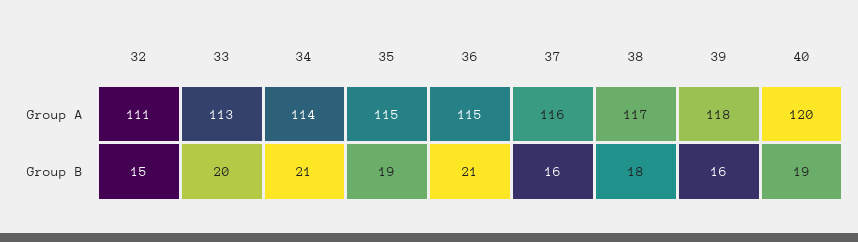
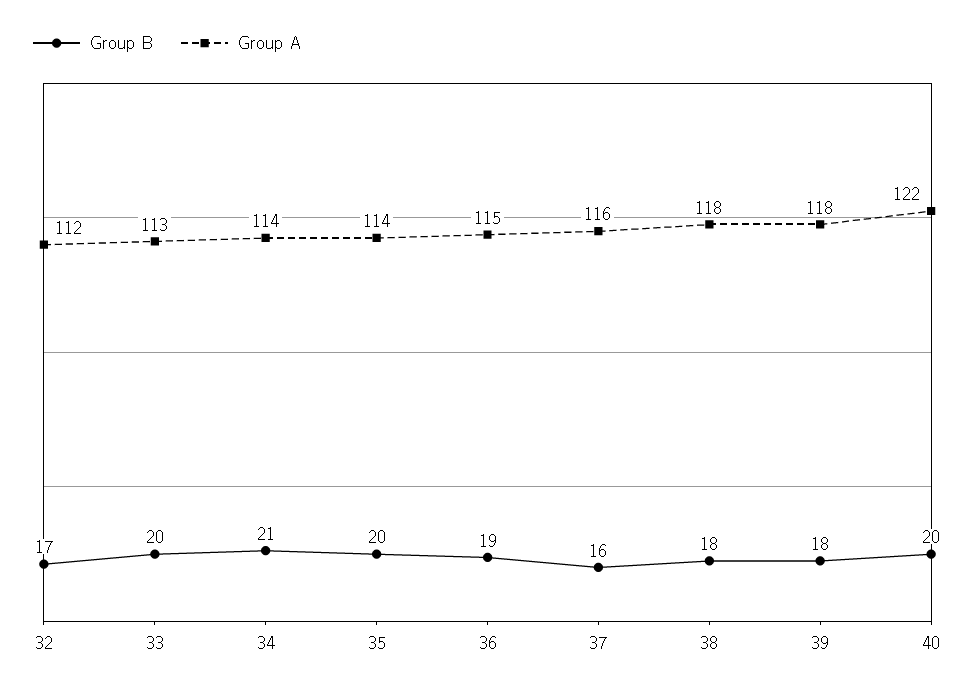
  {
    "Group A": {
-     "32": 111,
+     "32": 112,
      "33": 113,
      "34": 114,
-     "35": 115,
+     "35": 114,
      "36": 115,
      "37": 116,
-     "38": 117,
+     "38": 118,
      "39": 118,
-     "40": 120
+     "40": 122
    },
    "Group B": {
-     "32": 15,
+     "32": 17,
      "33": 20,
      "34": 21,
-     "35": 19,
+     "35": 20,
-     "36": 21,
+     "36": 19,
      "37": 16,
      "38": 18,
-     "39": 16,
+     "39": 18,
-     "40": 19
+     "40": 20
    }
  }

